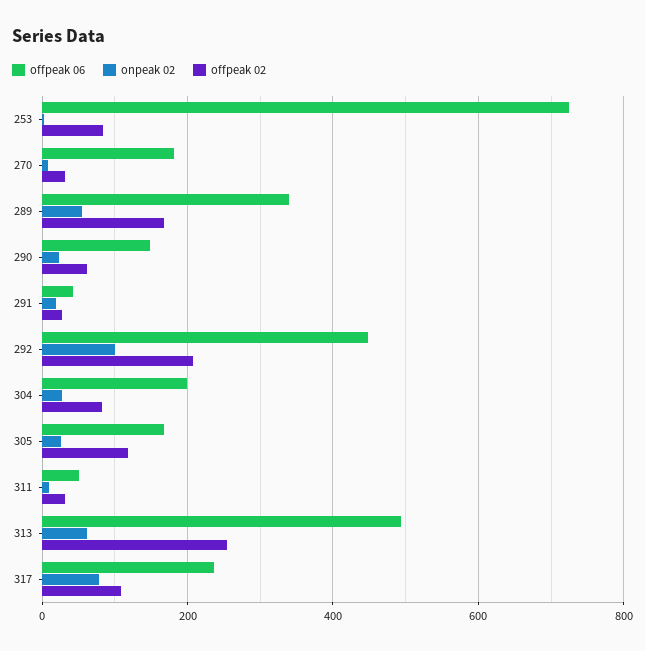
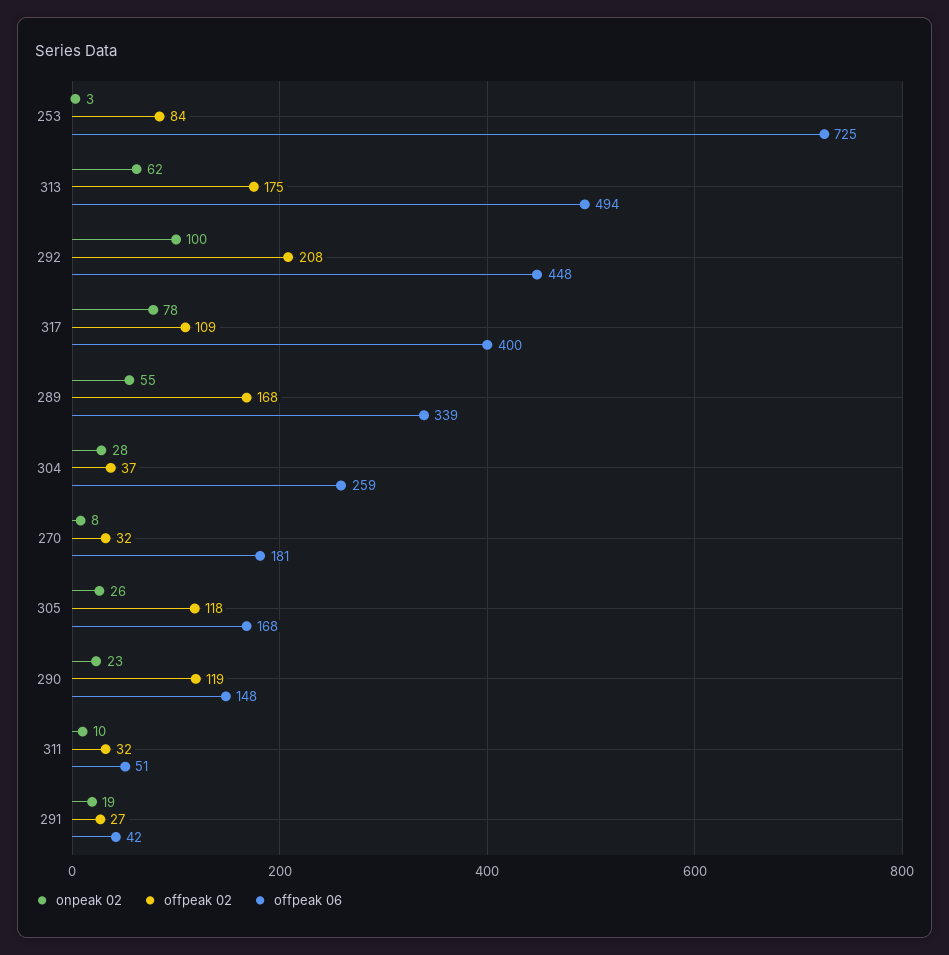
  {
    "offpeak 06": {
      "253": 725,
      "270": 181,
      "289": 339,
      "290": 148,
      "291": 42,
      "292": 448,
-     "304": 200,
+     "304": 259,
      "305": 168,
      "311": 51,
      "313": 494,
-     "317": 240
+     "317": 400
    },
    "onpeak 02": {
      "253": 3,
      "270": 8,
      "289": 55,
      "290": 23,
      "291": 19,
      "292": 100,
      "304": 28,
      "305": 26,
      "311": 10,
      "313": 62,
      "317": 78
    },
    "offpeak 02": {
      "253": 84,
      "270": 32,
      "289": 168,
-     "290": 60,
+     "290": 119,
      "291": 27,
      "292": 208,
-     "304": 80,
+     "304": 37,
      "305": 118,
      "311": 32,
-     "313": 260,
+     "313": 175,
      "317": 109
    }
  }

